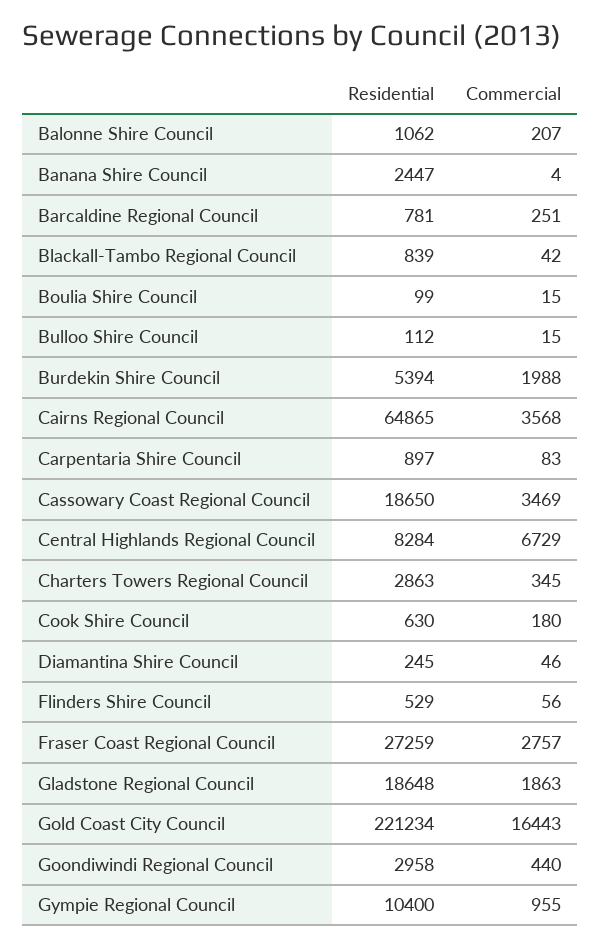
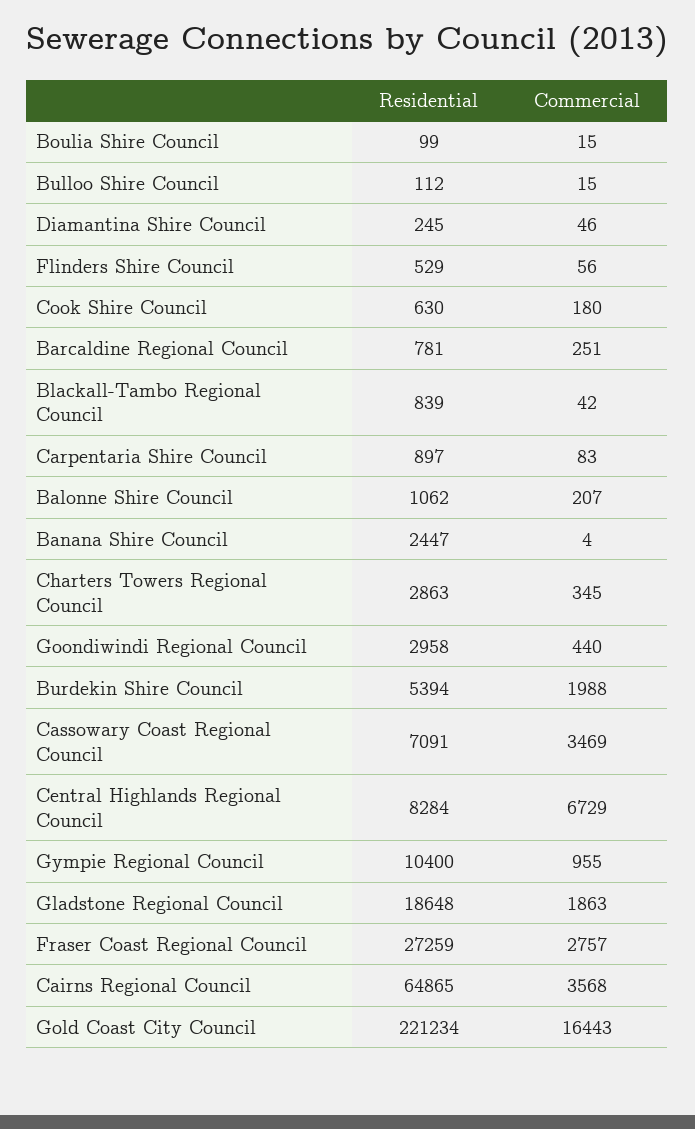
  {
    "Residential": {
      "Balonne Shire Council": 1062,
      "Banana Shire Council": 2447,
      "Barcaldine Regional Council": 781,
      "Blackall-Tambo Regional Council": 839,
      "Boulia Shire Council": 99,
      "Bulloo Shire Council": 112,
      "Burdekin Shire Council": 5394,
      "Cairns Regional Council": 64865,
      "Carpentaria Shire Council": 897,
-     "Cassowary Coast Regional Council": 18650,
+     "Cassowary Coast Regional Council": 7091,
      "Central Highlands Regional Council": 8284,
      "Charters Towers Regional Council": 2863,
      "Cook Shire Council": 630,
      "Diamantina Shire Council": 245,
      "Flinders Shire Council": 529,
      "Fraser Coast Regional Council": 27259,
      "Gladstone Regional Council": 18648,
      "Gold Coast City Council": 221234,
      "Goondiwindi Regional Council": 2958,
      "Gympie Regional Council": 10400
    },
    "Commercial": {
      "Balonne Shire Council": 207,
      "Banana Shire Council": 4,
      "Barcaldine Regional Council": 251,
      "Blackall-Tambo Regional Council": 42,
      "Boulia Shire Council": 15,
      "Bulloo Shire Council": 15,
      "Burdekin Shire Council": 1988,
      "Cairns Regional Council": 3568,
      "Carpentaria Shire Council": 83,
      "Cassowary Coast Regional Council": 3469,
      "Central Highlands Regional Council": 6729,
      "Charters Towers Regional Council": 345,
      "Cook Shire Council": 180,
      "Diamantina Shire Council": 46,
      "Flinders Shire Council": 56,
      "Fraser Coast Regional Council": 2757,
      "Gladstone Regional Council": 1863,
      "Gold Coast City Council": 16443,
      "Goondiwindi Regional Council": 440,
      "Gympie Regional Council": 955
    }
  }

